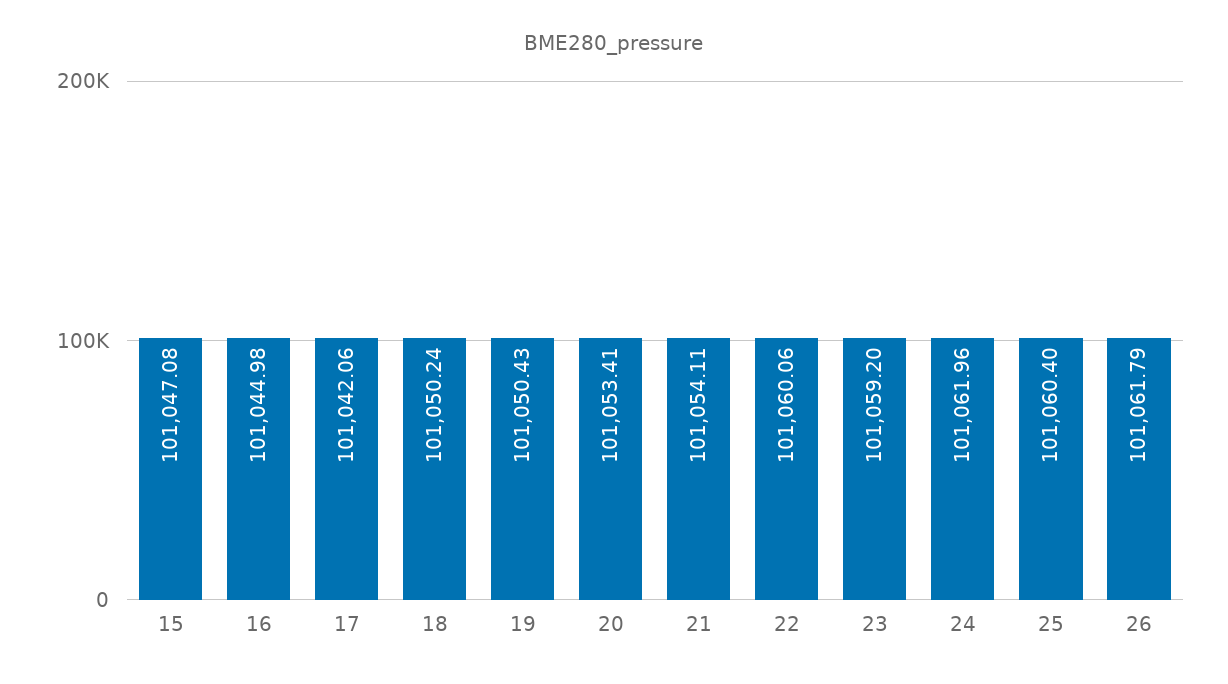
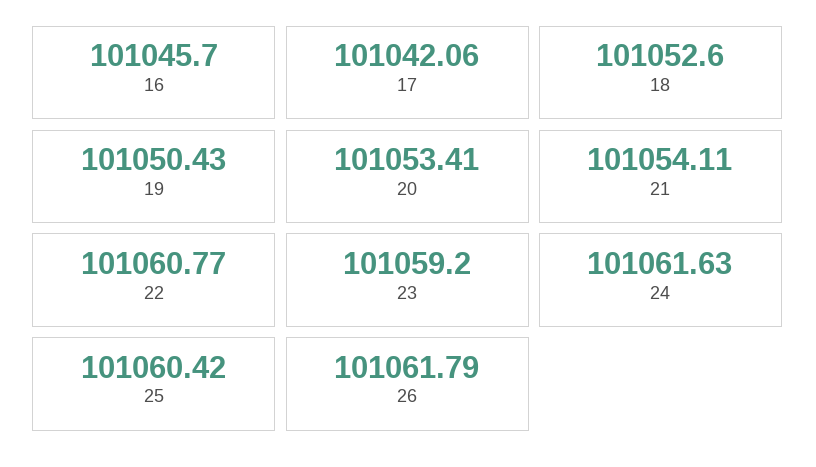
  {
-   "15": 101047.08,
-   "16": 101044.98,
+   "16": 101045.7,
    "17": 101042.06,
-   "18": 101050.24,
+   "18": 101052.6,
    "19": 101050.43,
    "20": 101053.41,
    "21": 101054.11,
-   "22": 101060.06,
+   "22": 101060.77,
    "23": 101059.2,
-   "24": 101061.96,
+   "24": 101061.63,
-   "25": 101060.4,
+   "25": 101060.42,
    "26": 101061.79
  }

